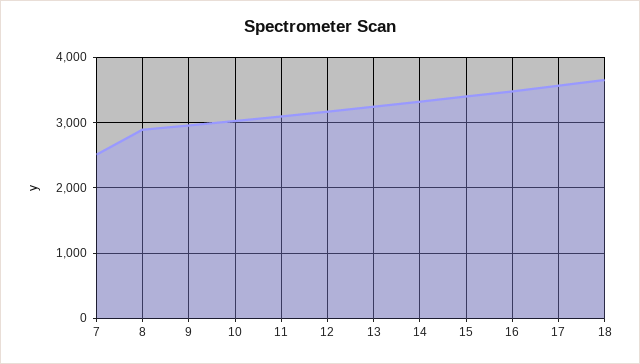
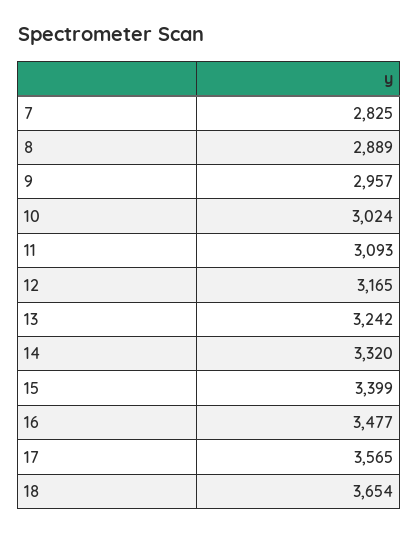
  {
-   "7": 2500,
+   "7": 2825,
    "8": 2889,
    "9": 2957,
    "10": 3024,
    "11": 3093,
    "12": 3165,
    "13": 3242,
    "14": 3320,
    "15": 3399,
    "16": 3477,
    "17": 3565,
    "18": 3654
  }

